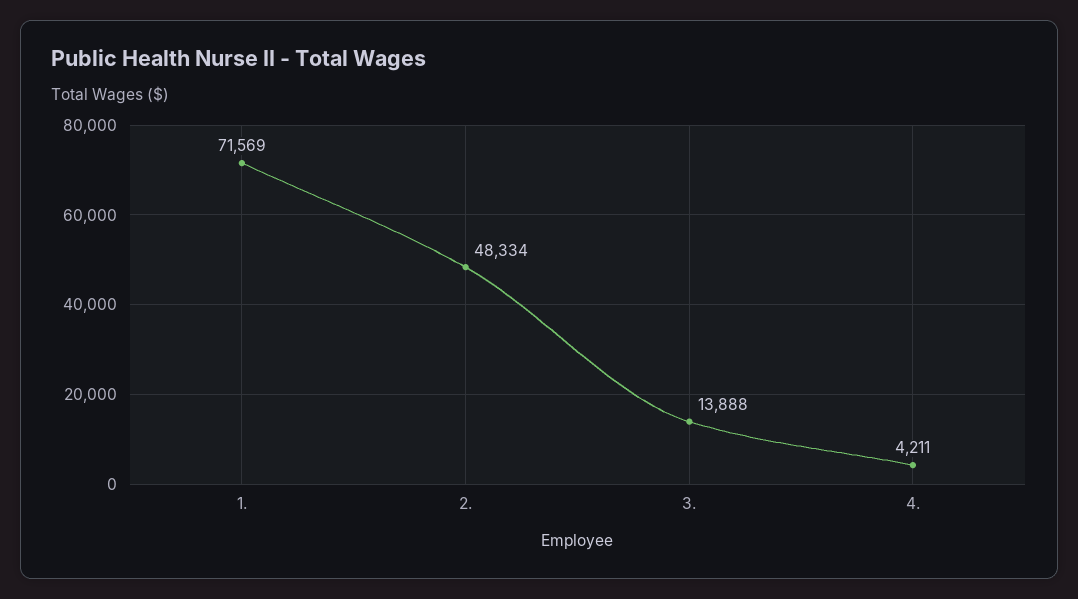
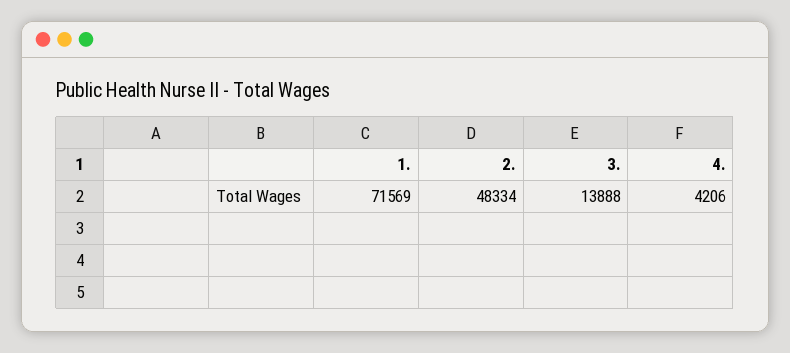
  {
    "1.": 71569,
    "2.": 48334,
    "3.": 13888,
-   "4.": 4211
+   "4.": 4206
  }

